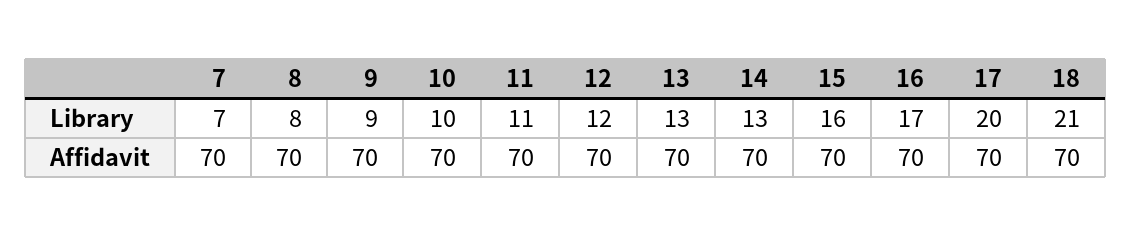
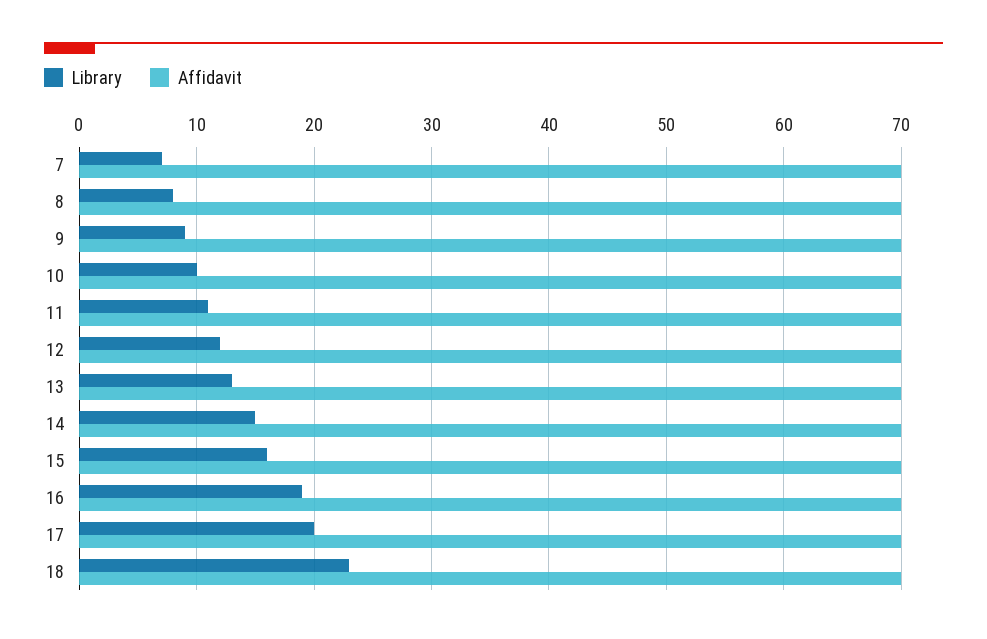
  {
    "Library": {
      "7": 7,
      "8": 8,
      "9": 9,
      "10": 10,
      "11": 11,
      "12": 12,
      "13": 13,
-     "14": 13,
+     "14": 15,
      "15": 16,
-     "16": 17,
+     "16": 19,
      "17": 20,
-     "18": 21
+     "18": 23
    },
    "Affidavit": {
      "7": 70,
      "8": 70,
      "9": 70,
      "10": 70,
      "11": 70,
      "12": 70,
      "13": 70,
      "14": 70,
      "15": 70,
      "16": 70,
      "17": 70,
      "18": 70
    }
  }

